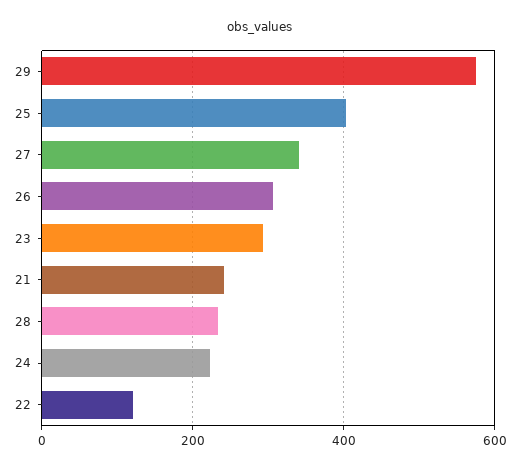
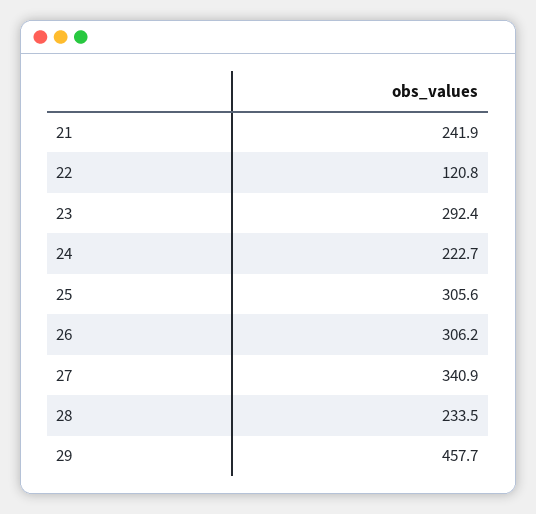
  {
-   "29": 580,
+   "29": 457.7,
-   "25": 400,
+   "25": 305.6,
    "27": 340.9,
    "26": 306.2,
    "23": 292.4,
    "21": 241.9,
    "28": 233.5,
    "24": 222.7,
    "22": 120.8
  }

